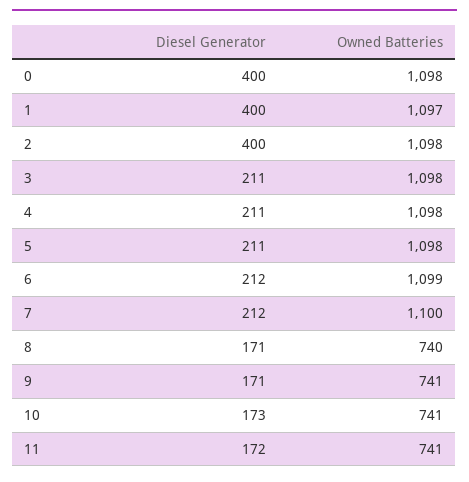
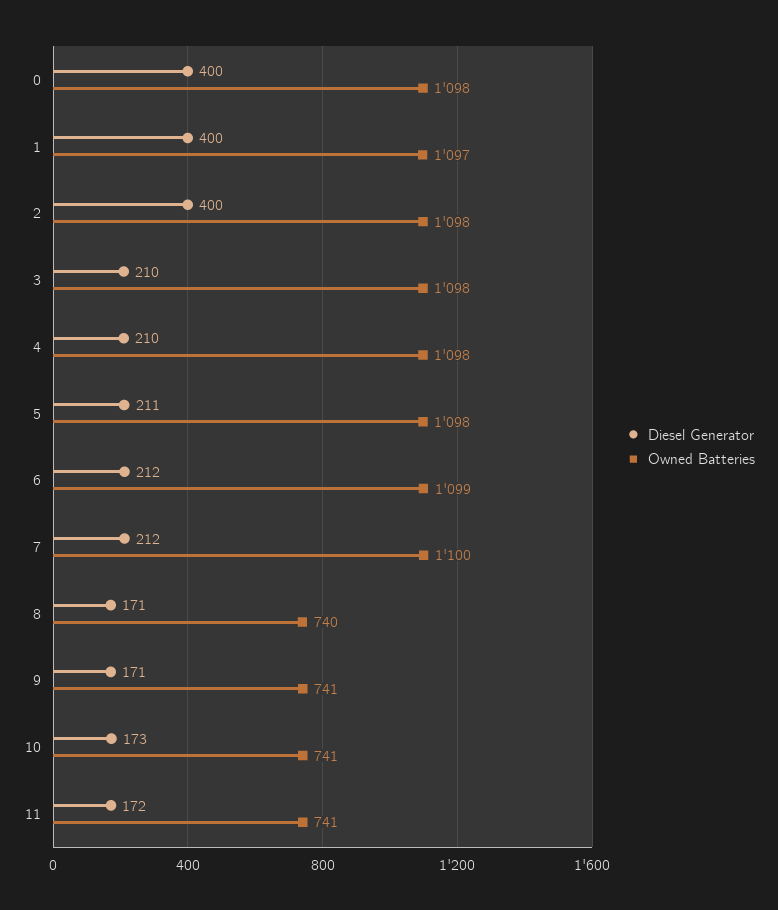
  {
    "Diesel Generator": {
      "0": 400,
      "1": 400,
      "2": 400,
-     "3": 211,
+     "3": 210,
-     "4": 211,
+     "4": 210,
      "5": 211,
      "6": 212,
      "7": 212,
      "8": 171,
      "9": 171,
      "10": 173,
      "11": 172
    },
    "Owned Batteries": {
      "0": 1098,
      "1": 1097,
      "2": 1098,
      "3": 1098,
      "4": 1098,
      "5": 1098,
      "6": 1099,
      "7": 1100,
      "8": 740,
      "9": 741,
      "10": 741,
      "11": 741
    }
  }

